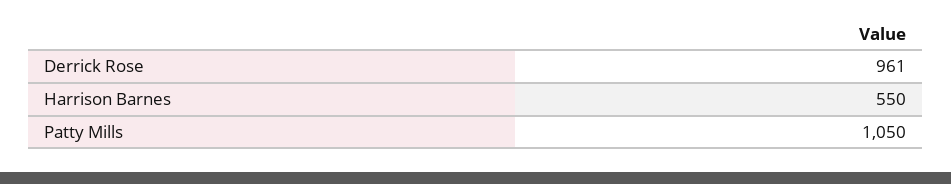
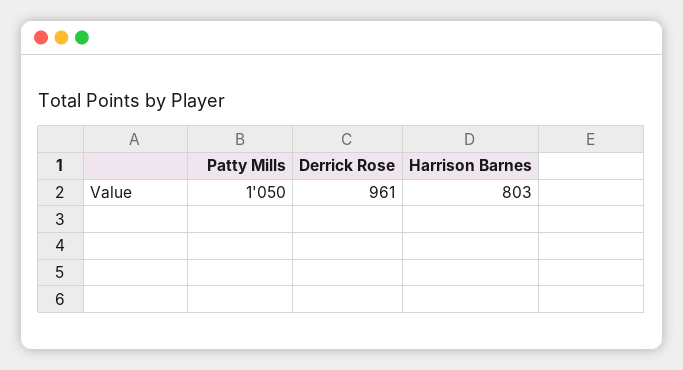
  {
    "Derrick Rose": 961,
-   "Harrison Barnes": 550,
+   "Harrison Barnes": 803,
    "Patty Mills": 1050
  }

